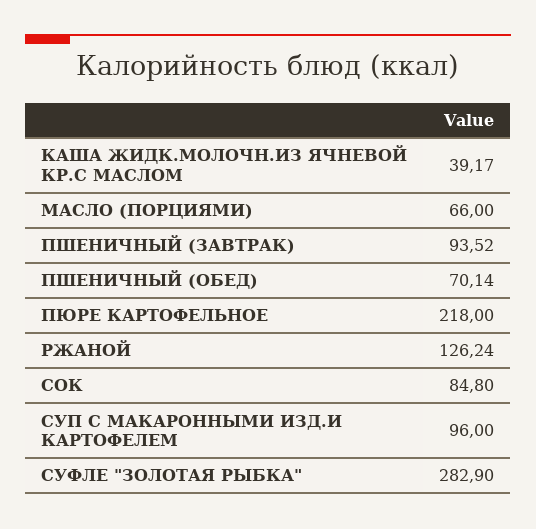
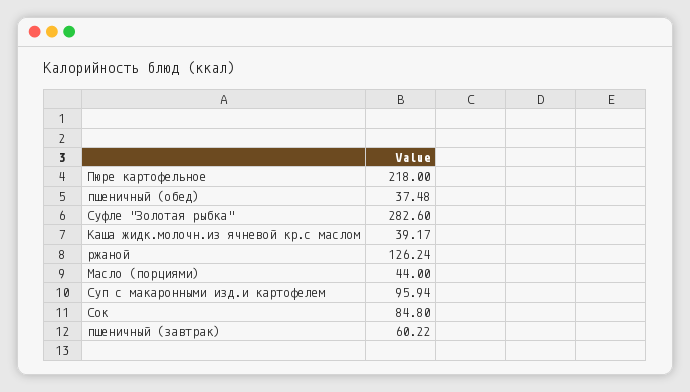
  {
    "КАША ЖИДК.МОЛОЧН.ИЗ ЯЧНЕВОЙ КР.С МАСЛОМ": 39.17,
-   "МАСЛО (ПОРЦИЯМИ)": 66,
+   "МАСЛО (ПОРЦИЯМИ)": 44,
-   "ПШЕНИЧНЫЙ (ЗАВТРАК)": 93.52,
+   "ПШЕНИЧНЫЙ (ЗАВТРАК)": 60.22,
-   "ПШЕНИЧНЫЙ (ОБЕД)": 70.14,
+   "ПШЕНИЧНЫЙ (ОБЕД)": 37.48,
    "ПЮРЕ КАРТОФЕЛЬНОЕ": 218,
    "РЖАНОЙ": 126.24,
    "СОК": 84.8,
-   "СУП С МАКАРОННЫМИ ИЗД.И КАРТОФЕЛЕМ": 96,
+   "СУП С МАКАРОННЫМИ ИЗД.И КАРТОФЕЛЕМ": 95.94,
-   "СУФЛЕ \"ЗОЛОТАЯ РЫБКА\"": 282.9
+   "СУФЛЕ \"ЗОЛОТАЯ РЫБКА\"": 282.6
  }

